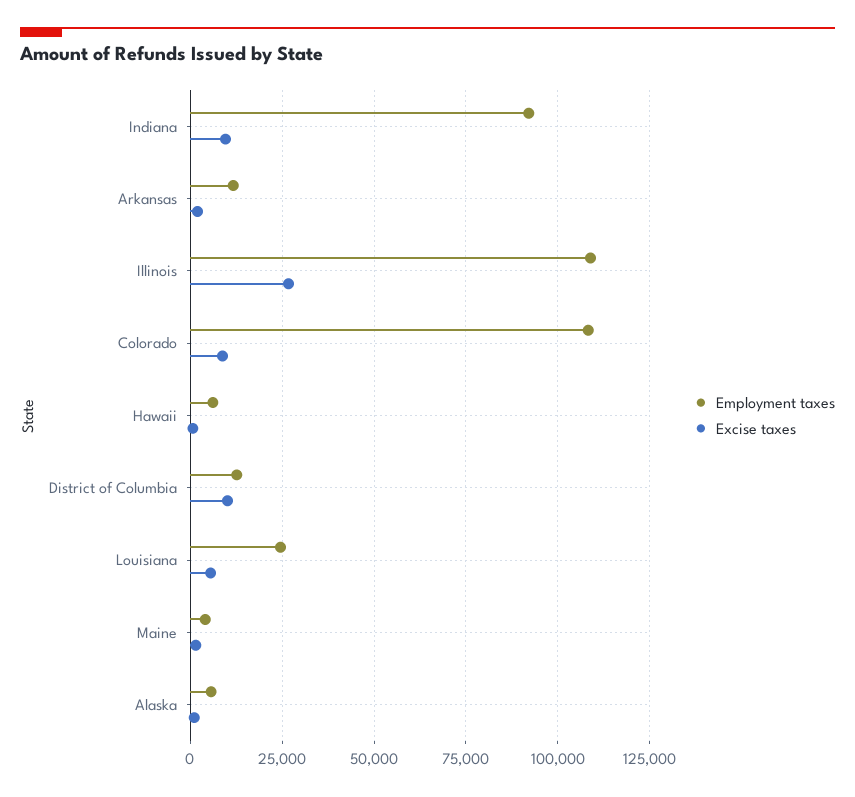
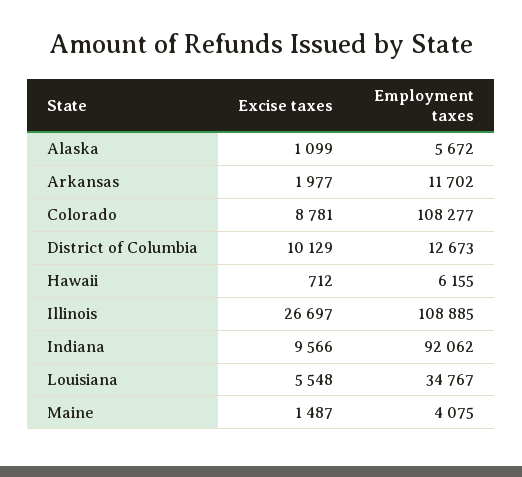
  {
    "Employment taxes": {
      "Indiana": 92062,
      "Arkansas": 11702,
      "Illinois": 108885,
      "Colorado": 108277,
      "Hawaii": 6155,
      "District of Columbia": 12673,
-     "Louisiana": 25000,
+     "Louisiana": 34767,
      "Maine": 4075,
      "Alaska": 5672
    },
    "Excise taxes": {
      "Indiana": 9566,
      "Arkansas": 1977,
      "Illinois": 26697,
      "Colorado": 8781,
      "Hawaii": 712,
      "District of Columbia": 10129,
      "Louisiana": 5548,
      "Maine": 1487,
      "Alaska": 1099
    }
  }

